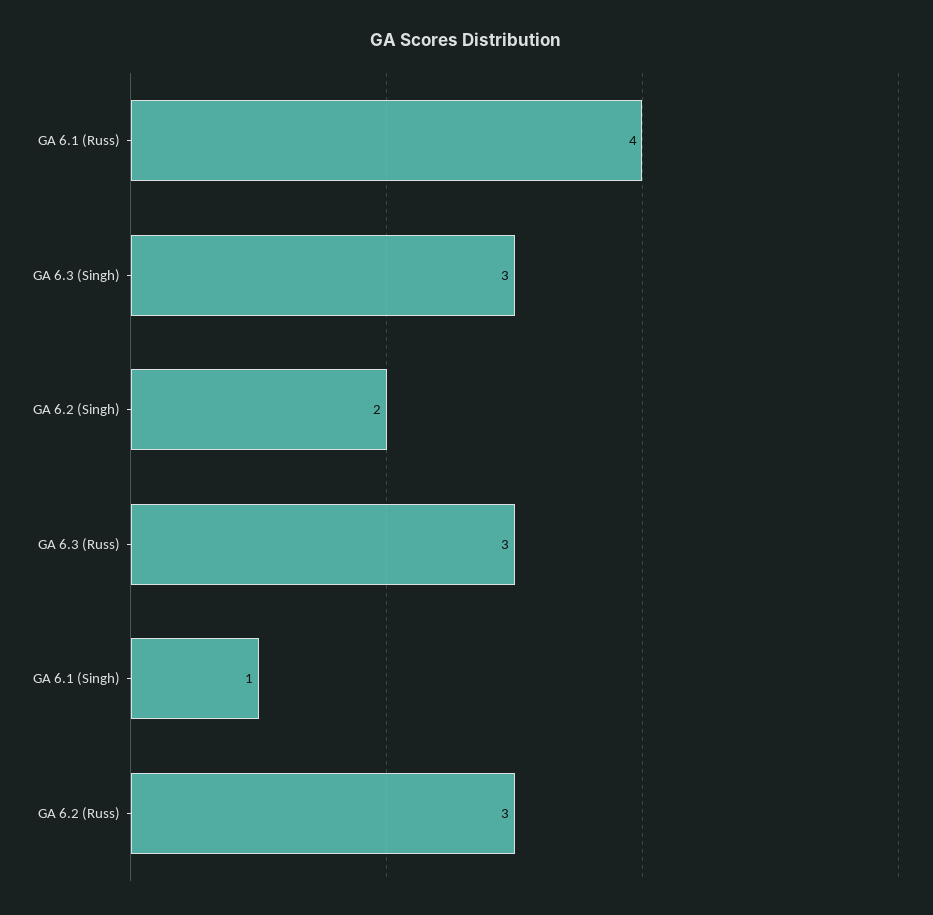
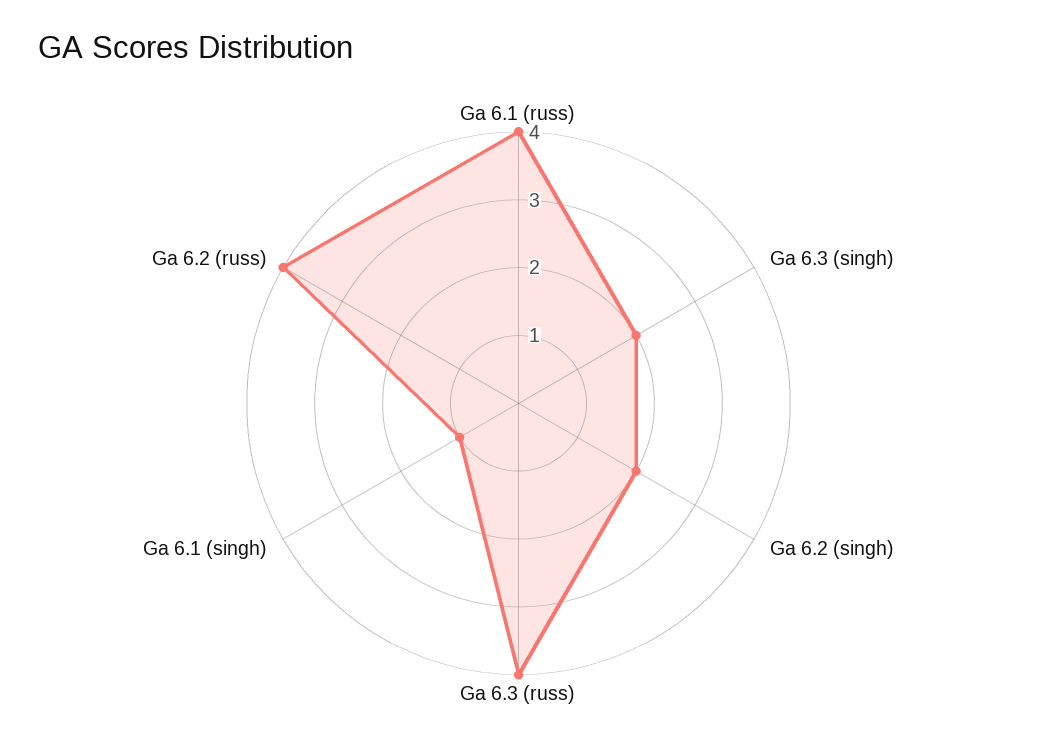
  {
    "GA 6.1 (Russ)": 4,
-   "GA 6.3 (Singh)": 3,
+   "GA 6.3 (Singh)": 2,
    "GA 6.2 (Singh)": 2,
-   "GA 6.3 (Russ)": 3,
+   "GA 6.3 (Russ)": 4,
    "GA 6.1 (Singh)": 1,
-   "GA 6.2 (Russ)": 3
+   "GA 6.2 (Russ)": 4
  }

